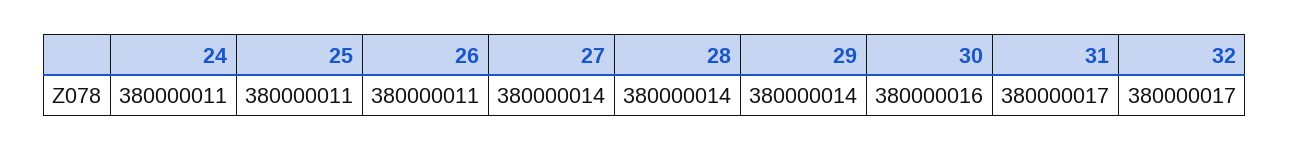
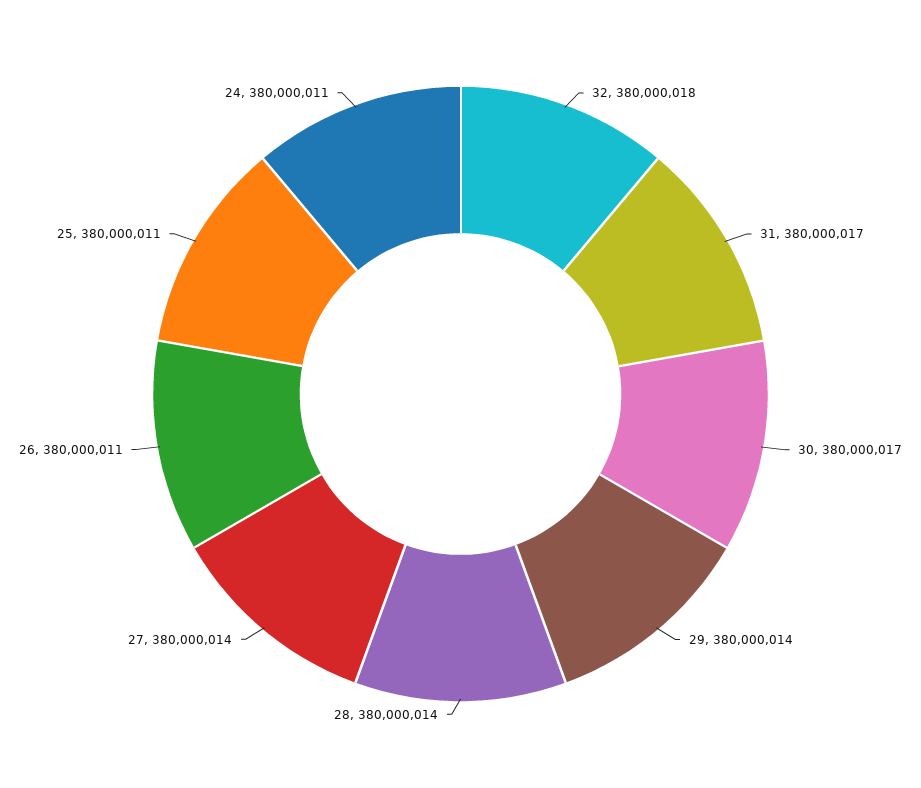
  {
    "24": 380000011,
    "25": 380000011,
    "26": 380000011,
    "27": 380000014,
    "28": 380000014,
    "29": 380000014,
-   "30": 380000016,
+   "30": 380000017,
    "31": 380000017,
-   "32": 380000017
+   "32": 380000018
  }

